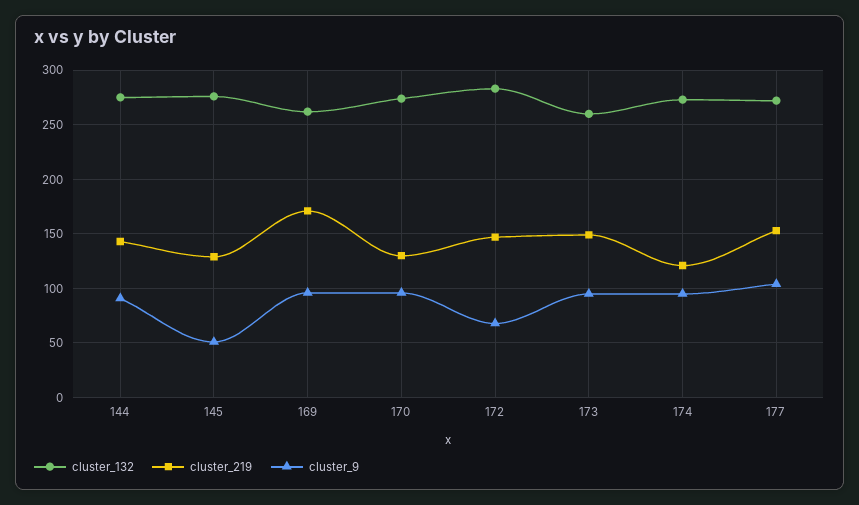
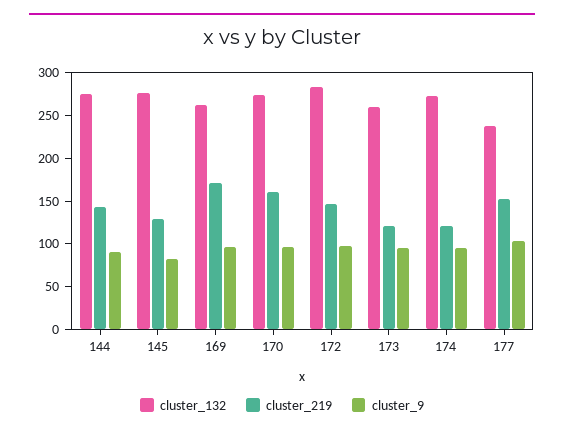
  {
    "cluster_132": {
      "144": 280,
      "145": 280,
      "169": 260,
      "170": 270,
      "172": 280,
      "173": 260,
      "174": 270,
-     "177": 270
+     "177": 240
    },
    "cluster_219": {
      "144": 140,
      "145": 130,
      "169": 170,
-     "170": 130,
+     "170": 160,
      "172": 150,
-     "173": 150,
+     "173": 120,
      "174": 120,
      "177": 150
    },
    "cluster_9": {
      "144": 90,
-     "145": 50,
+     "145": 80,
      "169": 100,
      "170": 100,
-     "172": 70,
+     "172": 100,
      "173": 100,
      "174": 100,
      "177": 100
    }
  }

